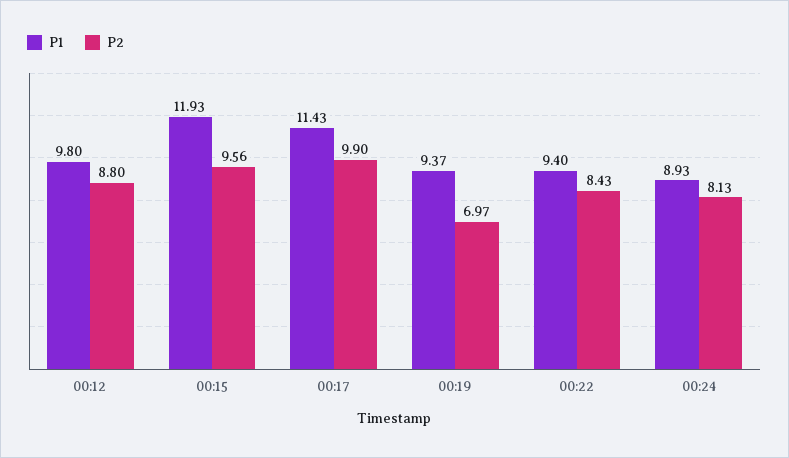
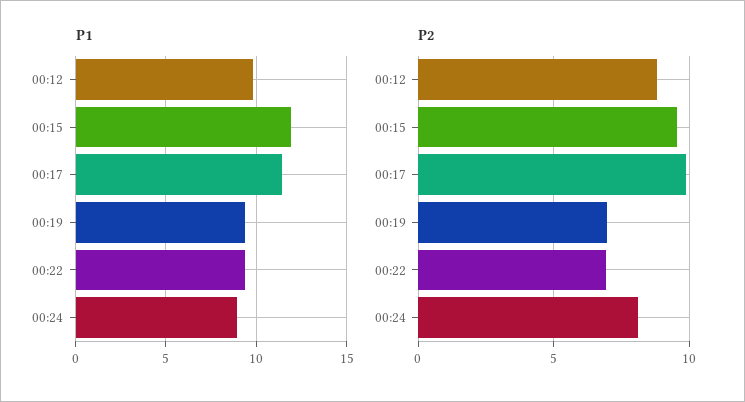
  {
    "P1": {
      "00:12": 9.8,
      "00:15": 11.93,
      "00:17": 11.43,
      "00:19": 9.37,
      "00:22": 9.4,
      "00:24": 8.93
    },
    "P2": {
      "00:12": 8.8,
      "00:15": 9.56,
      "00:17": 9.9,
      "00:19": 6.97,
-     "00:22": 8.43,
+     "00:22": 7,
      "00:24": 8.13
    }
  }

